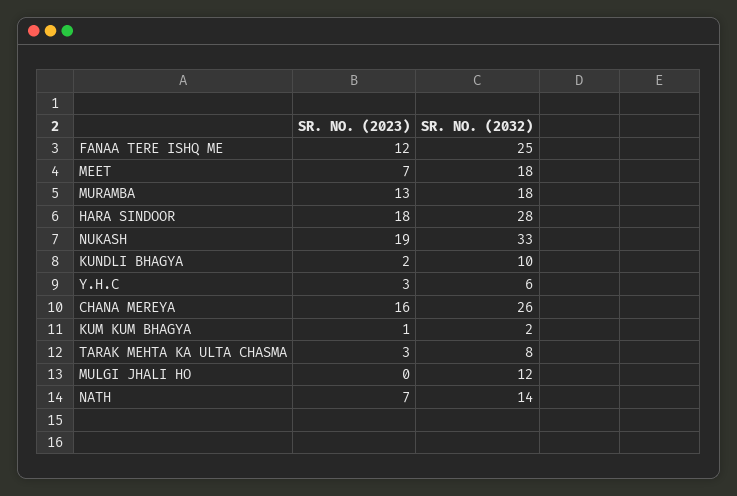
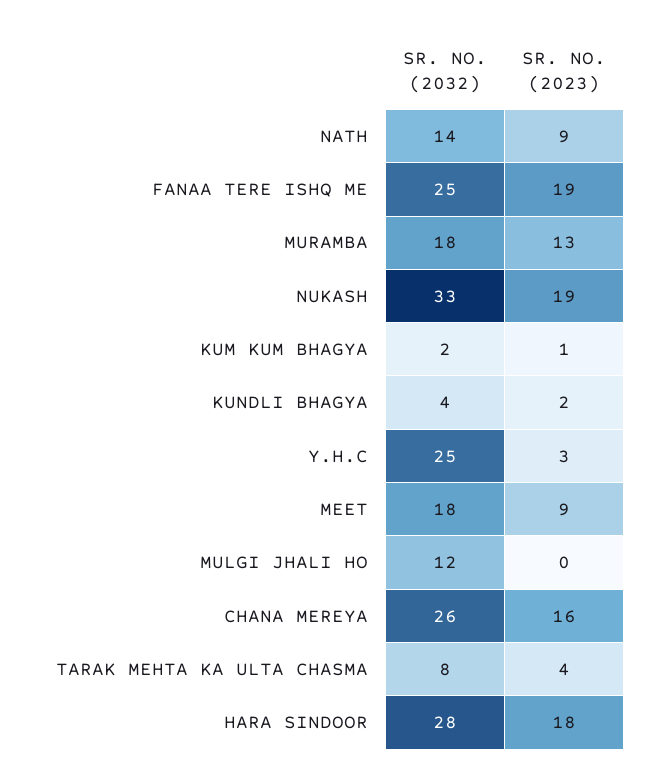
  {
    "SR. NO. (2023)": {
-     "FANAA TERE ISHQ ME": 12,
+     "FANAA TERE ISHQ ME": 19,
-     "MEET": 7,
+     "MEET": 9,
      "MURAMBA": 13,
      "HARA SINDOOR": 18,
      "NUKASH": 19,
      "KUNDLI BHAGYA": 2,
      "Y.H.C": 3,
      "CHANA MEREYA": 16,
      "KUM KUM BHAGYA": 1,
-     "TARAK MEHTA KA ULTA CHASMA": 3,
+     "TARAK MEHTA KA ULTA CHASMA": 4,
      "MULGI JHALI HO": 0,
-     "NATH": 7
+     "NATH": 9
    },
    "SR. NO. (2032)": {
      "FANAA TERE ISHQ ME": 25,
      "MEET": 18,
      "MURAMBA": 18,
      "HARA SINDOOR": 28,
      "NUKASH": 33,
-     "KUNDLI BHAGYA": 10,
+     "KUNDLI BHAGYA": 4,
-     "Y.H.C": 6,
+     "Y.H.C": 25,
      "CHANA MEREYA": 26,
      "KUM KUM BHAGYA": 2,
      "TARAK MEHTA KA ULTA CHASMA": 8,
      "MULGI JHALI HO": 12,
      "NATH": 14
    }
  }

